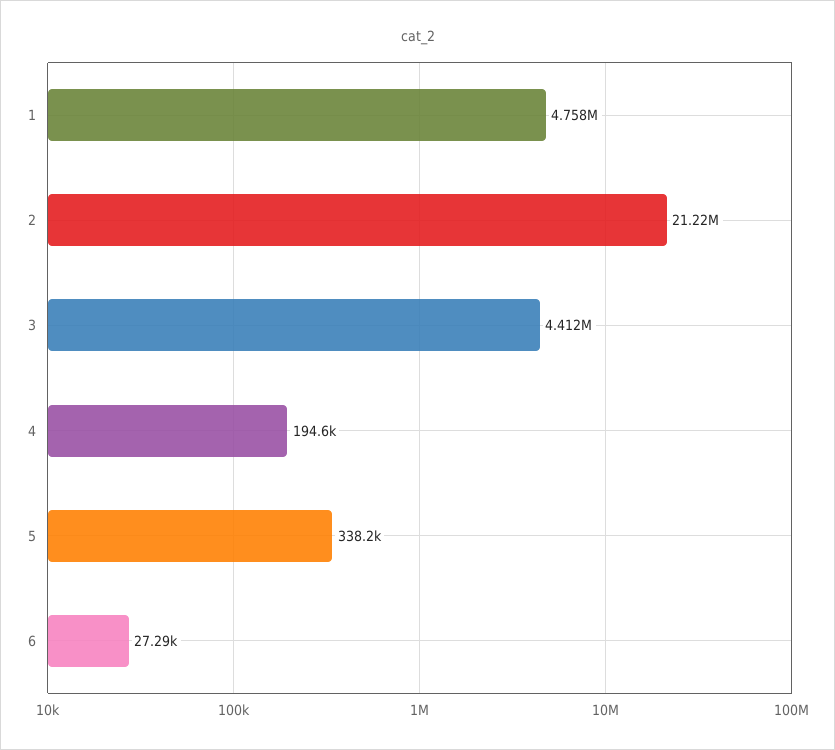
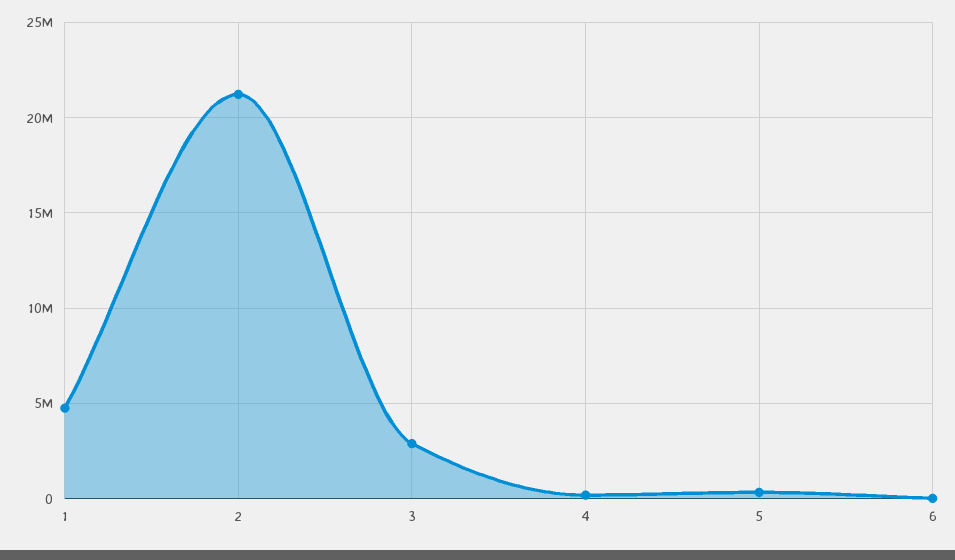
  {
    "1": 4758000,
    "2": 21220000,
-   "3": 4412000,
+   "3": 3000000,
    "4": 194600,
    "5": 338200,
    "6": 27290
  }

